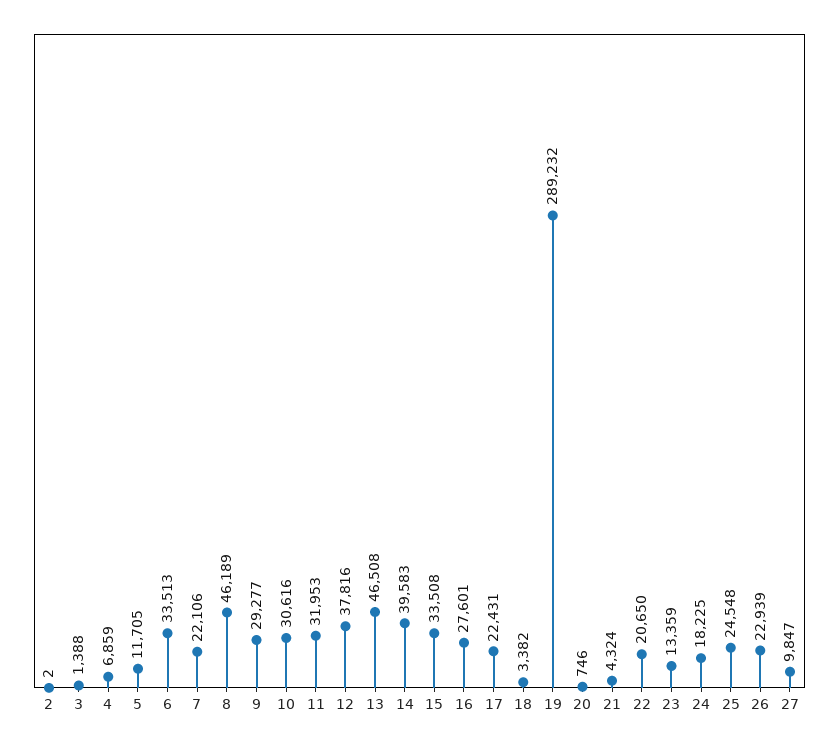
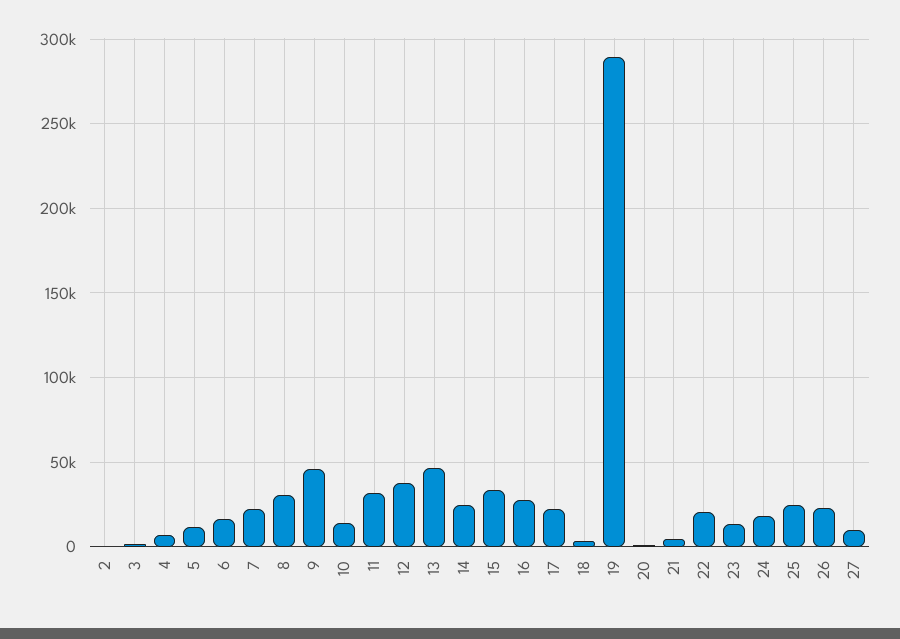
  {
    "2": 2,
    "3": 1388,
    "4": 6859,
    "5": 11705,
-   "6": 33513,
+   "6": 15000,
    "7": 22106,
-   "8": 46189,
+   "8": 30000,
-   "9": 29277,
+   "9": 45000,
-   "10": 30616,
+   "10": 15000,
    "11": 31953,
    "12": 37816,
    "13": 46508,
-   "14": 39583,
+   "14": 25000,
    "15": 33508,
    "16": 27601,
    "17": 22431,
    "18": 3382,
    "19": 289232,
    "20": 746,
    "21": 4324,
    "22": 20650,
    "23": 13359,
    "24": 18225,
    "25": 24548,
    "26": 22939,
    "27": 9847
  }

